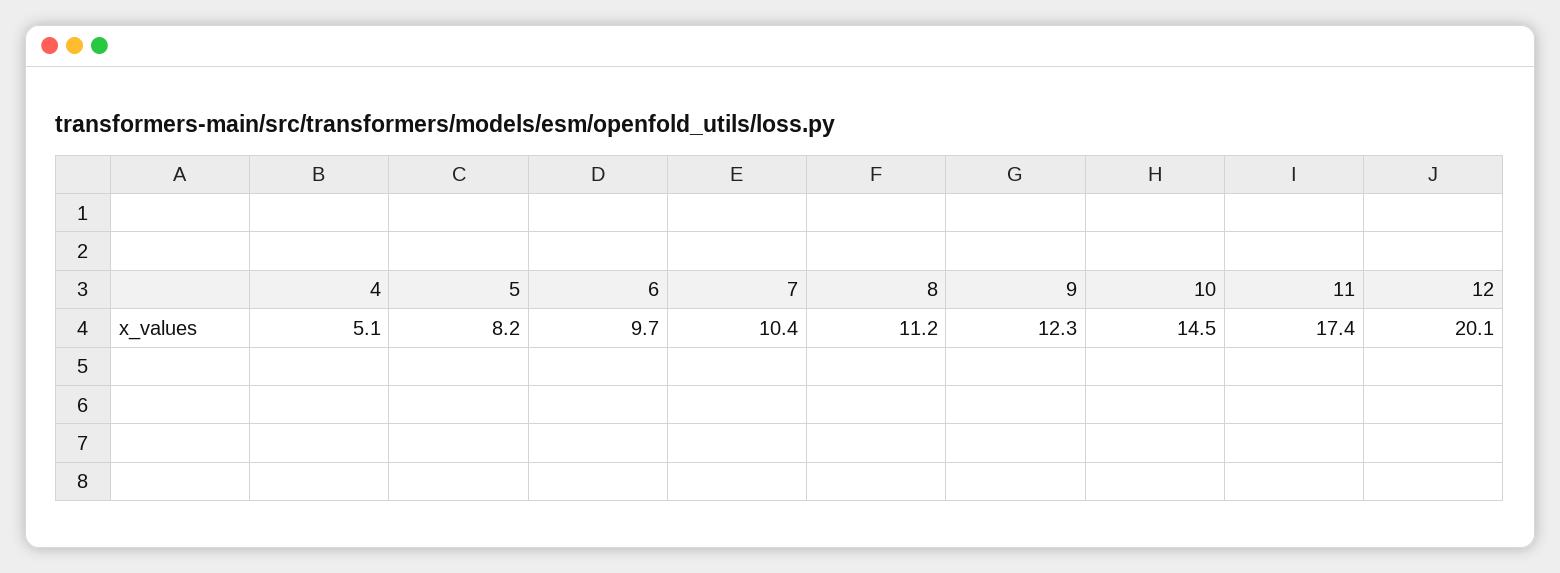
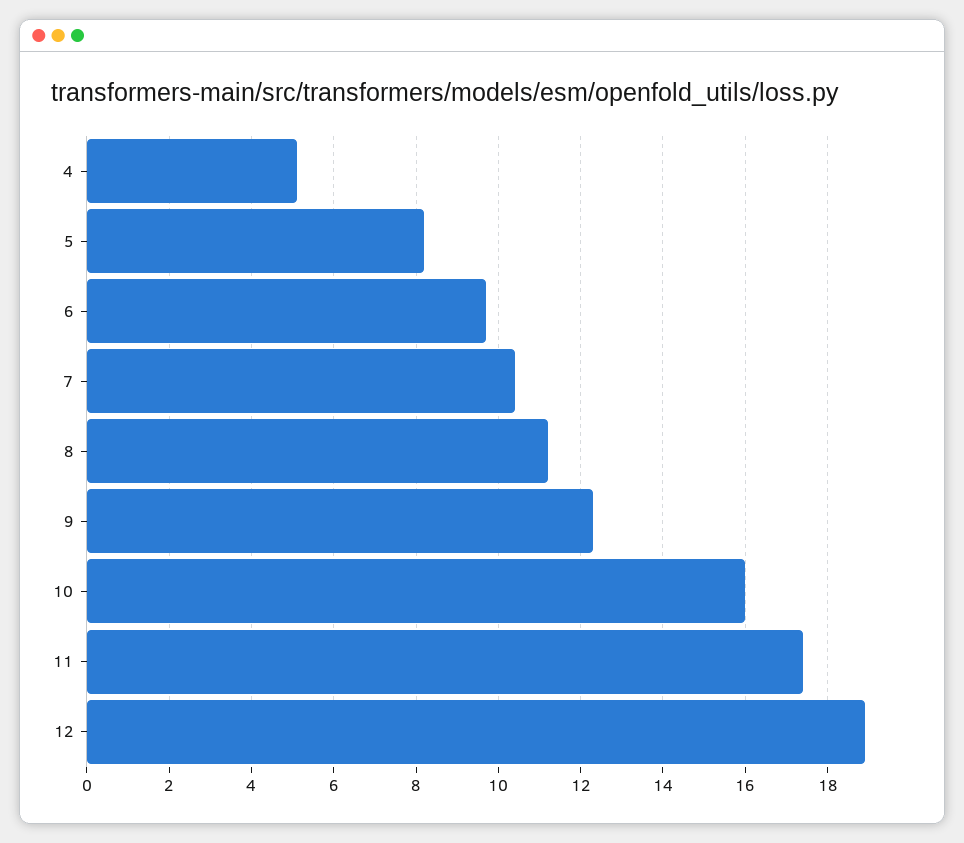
  {
    "4": 5.1,
    "5": 8.2,
    "6": 9.7,
    "7": 10.4,
    "8": 11.2,
    "9": 12.3,
-   "10": 14.5,
+   "10": 16,
    "11": 17.4,
-   "12": 20.1
+   "12": 19
  }

